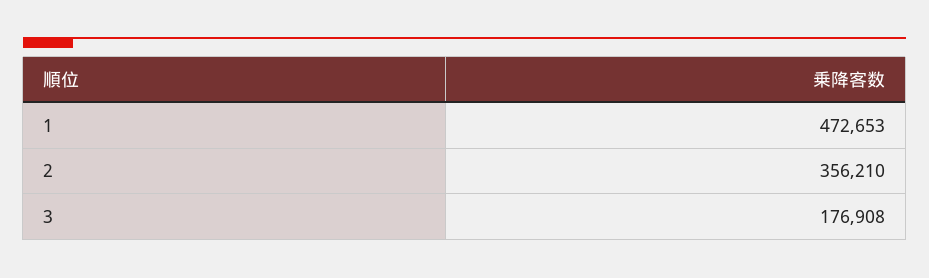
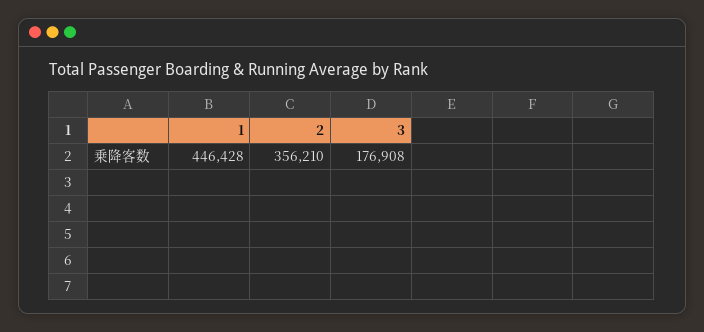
  {
-   "1": 472653,
+   "1": 446428,
    "2": 356210,
    "3": 176908
  }

